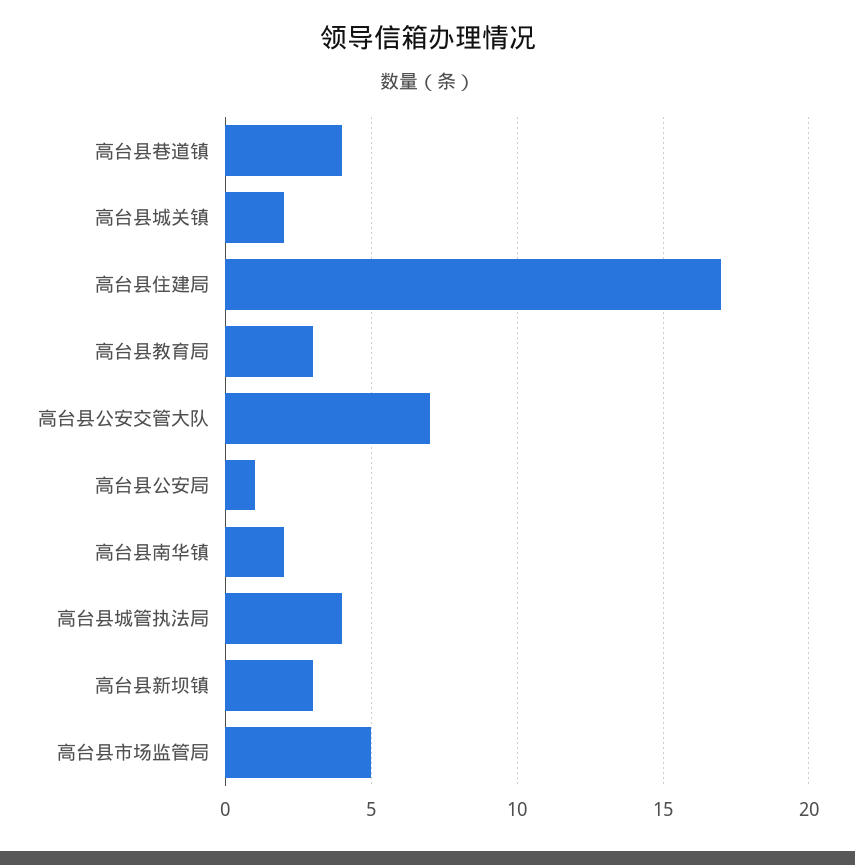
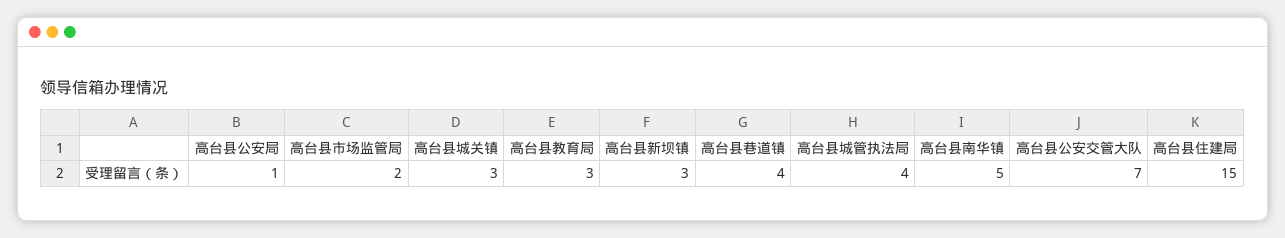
  {
    "高台县巷道镇": 4,
-   "高台县城关镇": 2,
+   "高台县城关镇": 3,
-   "高台县住建局": 17,
+   "高台县住建局": 15,
    "高台县教育局": 3,
    "高台县公安交管大队": 7,
    "高台县公安局": 1,
-   "高台县南华镇": 2,
+   "高台县南华镇": 5,
    "高台县城管执法局": 4,
    "高台县新坝镇": 3,
-   "高台县市场监管局": 5
+   "高台县市场监管局": 2
  }

